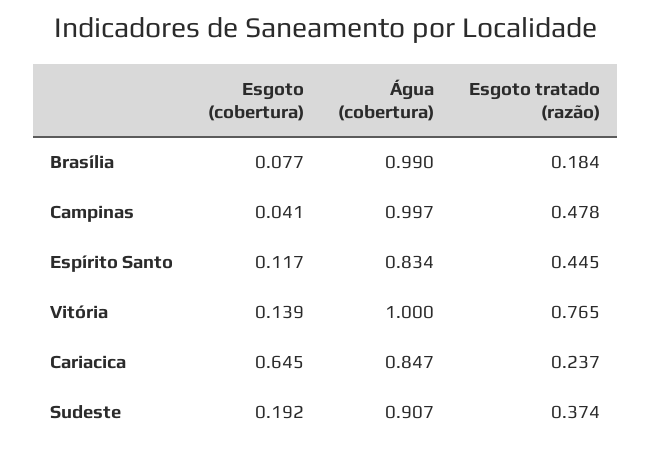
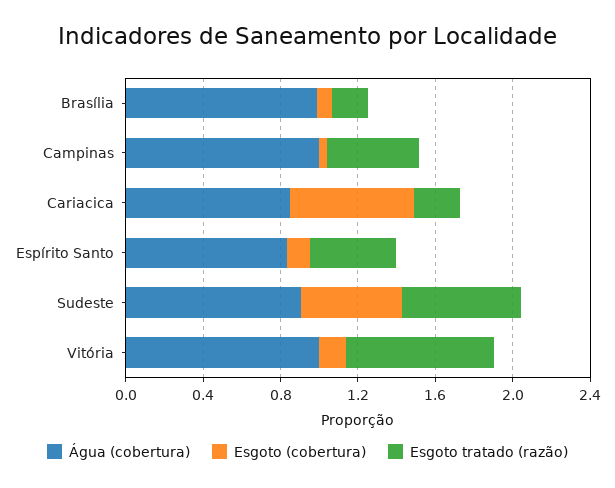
  {
    "Esgoto (cobertura)": {
      "Brasília": 0.077,
      "Campinas": 0.041,
      "Espírito Santo": 0.117,
      "Vitória": 0.139,
      "Cariacica": 0.645,
-     "Sudeste": 0.192
+     "Sudeste": 0.5
    },
    "Água (cobertura)": {
      "Brasília": 0.99,
      "Campinas": 0.997,
      "Espírito Santo": 0.834,
      "Vitória": 1,
      "Cariacica": 0.847,
      "Sudeste": 0.907
    },
    "Esgoto tratado (razão)": {
      "Brasília": 0.184,
      "Campinas": 0.478,
      "Espírito Santo": 0.445,
      "Vitória": 0.765,
      "Cariacica": 0.237,
-     "Sudeste": 0.374
+     "Sudeste": 0.6
    }
  }

